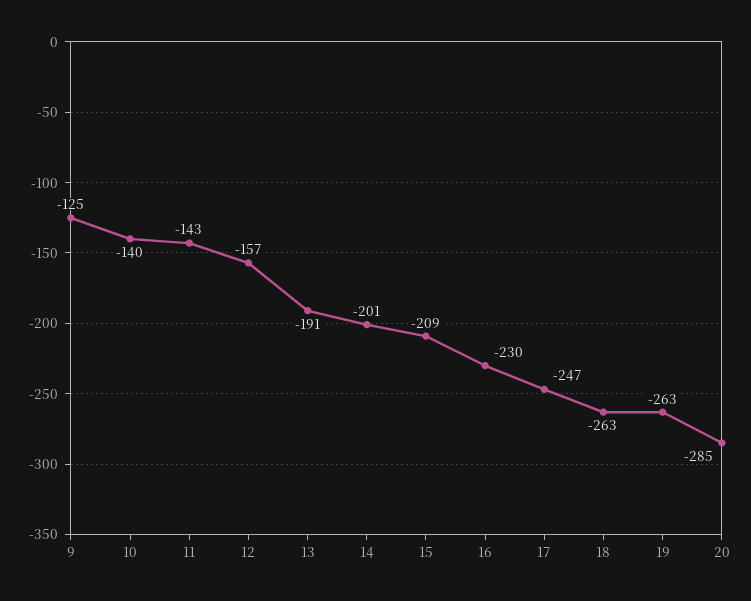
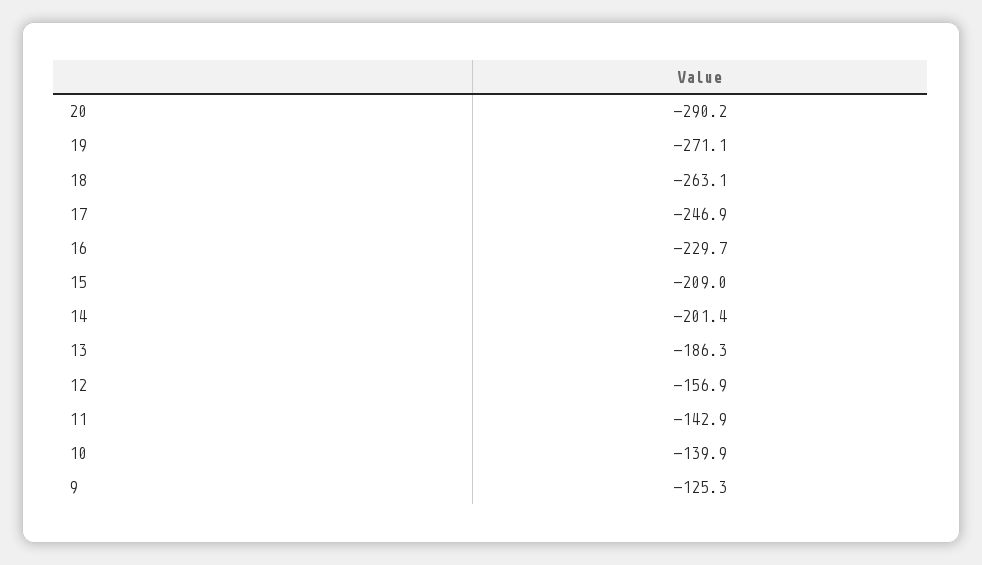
  {
    "9": -125.3,
    "10": -139.9,
    "11": -142.9,
    "12": -156.9,
-   "13": -191,
+   "13": -186.3,
    "14": -201.4,
    "15": -209,
    "16": -229.7,
    "17": -246.9,
    "18": -263.1,
-   "19": -263,
+   "19": -271.1,
-   "20": -285
+   "20": -290.2
  }

